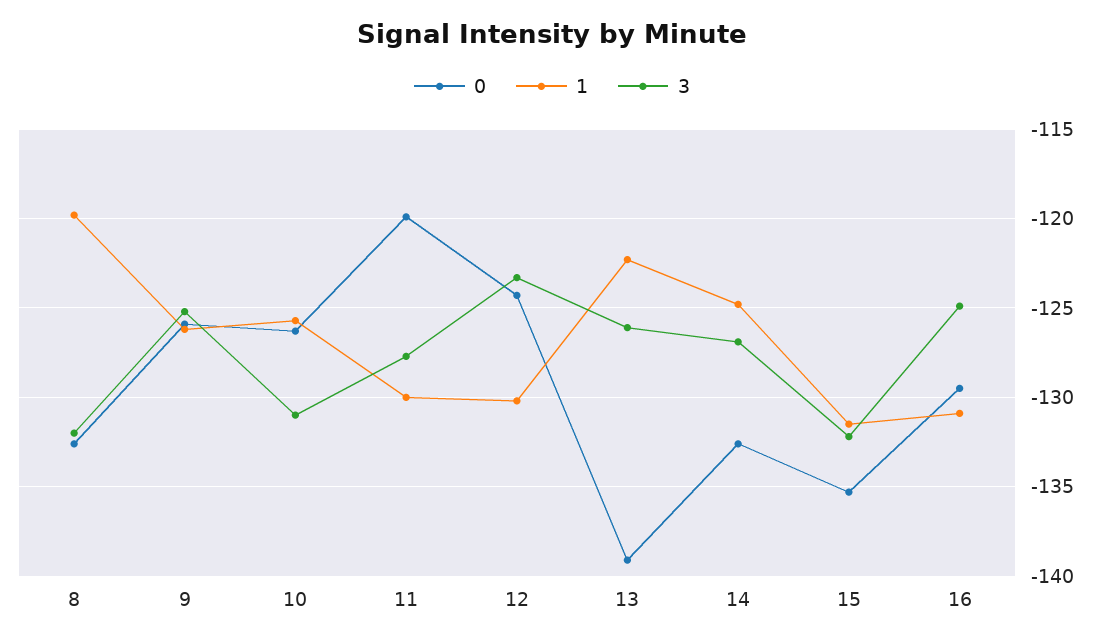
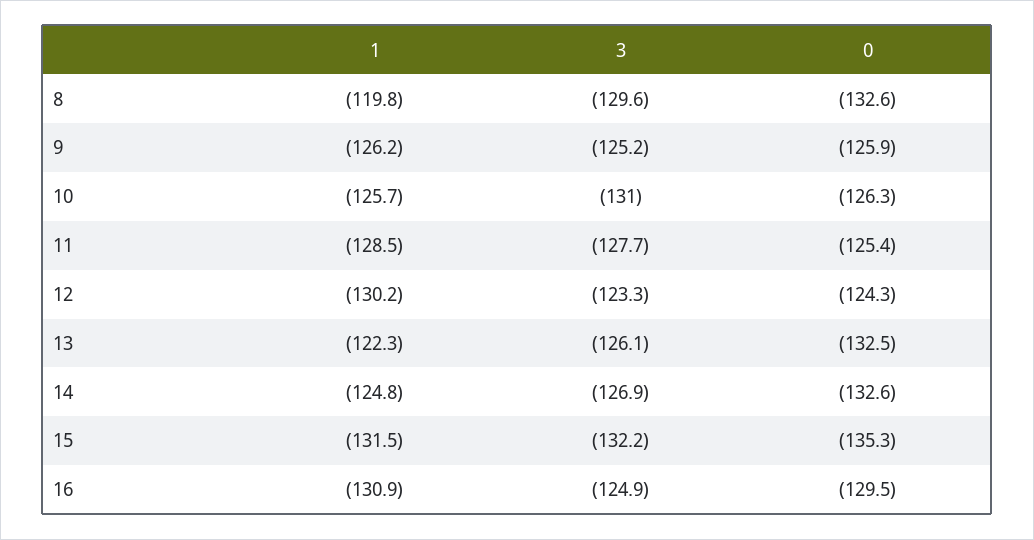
  {
    "0": {
      "8": -132.6,
      "9": -125.9,
      "10": -126.3,
-     "11": -120,
+     "11": -125.4,
      "12": -124.3,
-     "13": -139,
+     "13": -132.5,
      "14": -132.6,
      "15": -135.3,
      "16": -129.5
    },
    "1": {
      "8": -119.8,
      "9": -126.2,
      "10": -125.7,
-     "11": -130,
+     "11": -128.5,
      "12": -130.2,
      "13": -122.3,
      "14": -124.8,
      "15": -131.5,
      "16": -130.9
    },
    "3": {
-     "8": -132,
+     "8": -129.6,
      "9": -125.2,
      "10": -131,
      "11": -127.7,
      "12": -123.3,
      "13": -126.1,
      "14": -126.9,
      "15": -132.2,
      "16": -124.9
    }
  }

